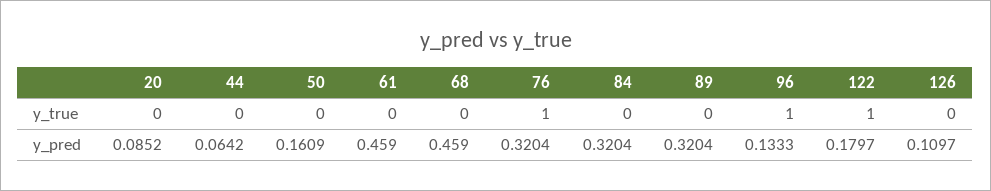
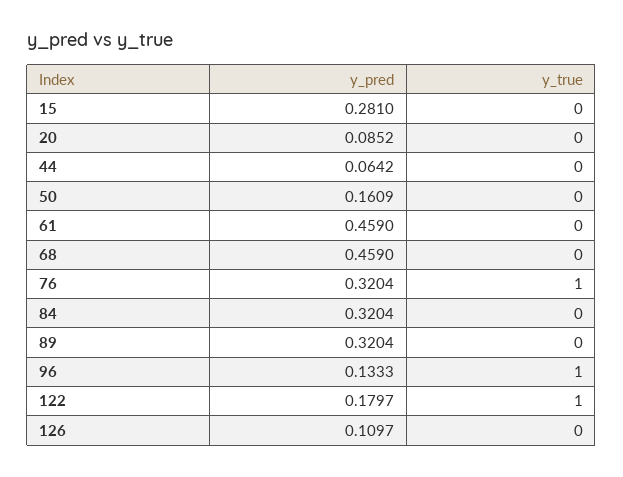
  {
    "20": {
      "y_true": 0,
      "y_pred": 0.0852
    },
    "44": {
      "y_true": 0,
      "y_pred": 0.0642
    },
    "50": {
      "y_true": 0,
      "y_pred": 0.1609
    },
    "61": {
      "y_true": 0,
      "y_pred": 0.459
    },
    "68": {
      "y_true": 0,
      "y_pred": 0.459
    },
    "76": {
      "y_true": 1,
      "y_pred": 0.3204
    },
    "84": {
      "y_true": 0,
      "y_pred": 0.3204
    },
    "89": {
      "y_true": 0,
      "y_pred": 0.3204
    },
    "96": {
      "y_true": 1,
      "y_pred": 0.1333
    },
    "122": {
      "y_true": 1,
      "y_pred": 0.1797
    },
    "126": {
      "y_true": 0,
      "y_pred": 0.1097
-   }
+   },
+   "15": {
+     "y_pred": 0.281,
+     "y_true": 0
+   }
  }

